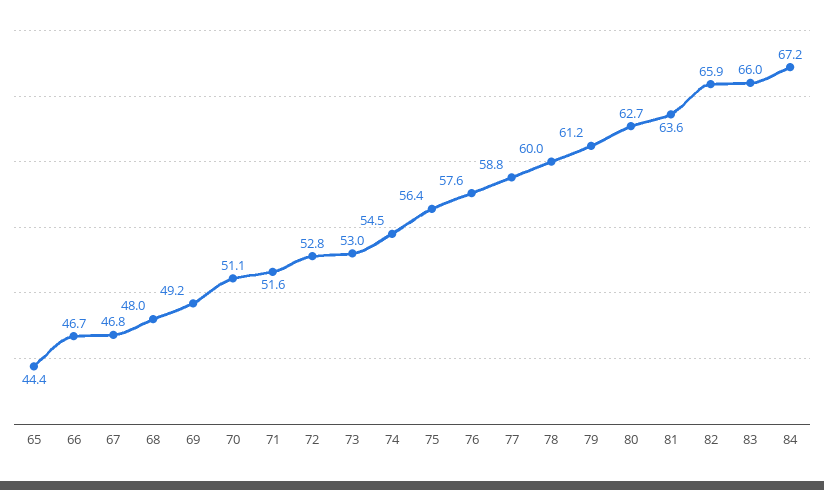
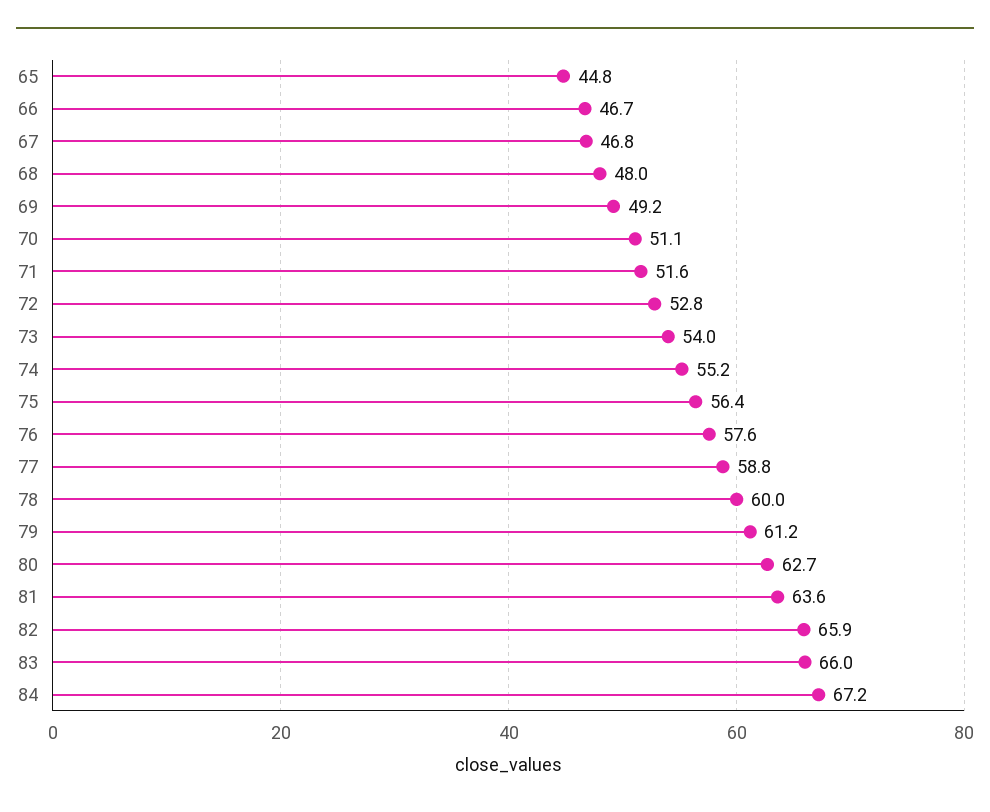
  {
-   "65": 44.4,
+   "65": 44.8,
    "66": 46.7,
    "67": 46.8,
    "68": 48,
    "69": 49.2,
    "70": 51.1,
    "71": 51.6,
    "72": 52.8,
-   "73": 53,
+   "73": 54,
-   "74": 54.5,
+   "74": 55.2,
    "75": 56.4,
    "76": 57.6,
    "77": 58.8,
    "78": 60,
    "79": 61.2,
    "80": 62.7,
    "81": 63.6,
    "82": 65.9,
    "83": 66,
    "84": 67.2
  }

